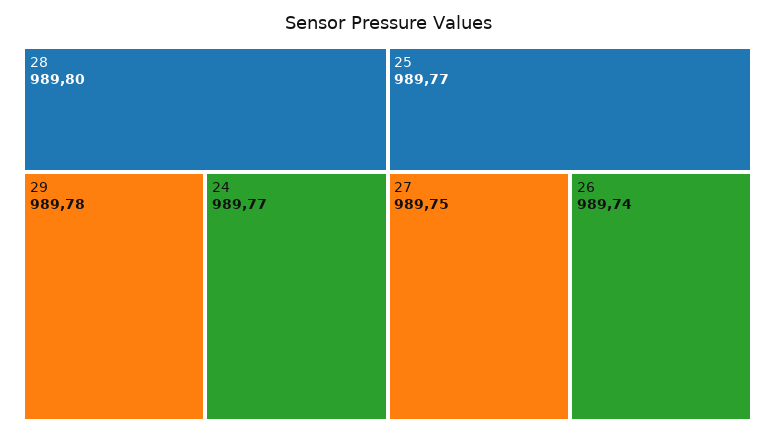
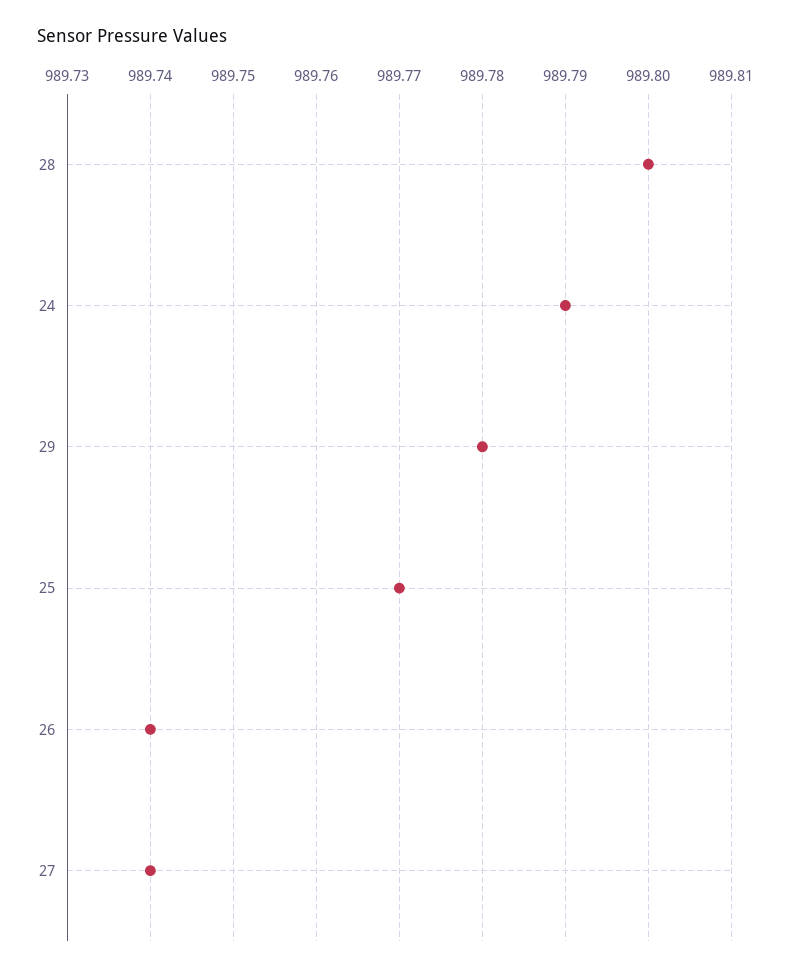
  {
    "28": 989.8,
    "29": 989.78,
-   "24": 989.77,
+   "24": 989.79,
    "25": 989.77,
-   "27": 989.75,
+   "27": 989.74,
    "26": 989.74
  }

